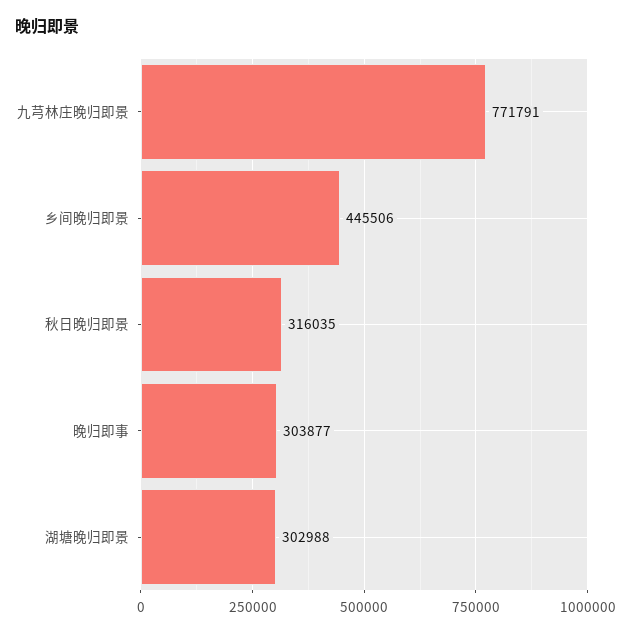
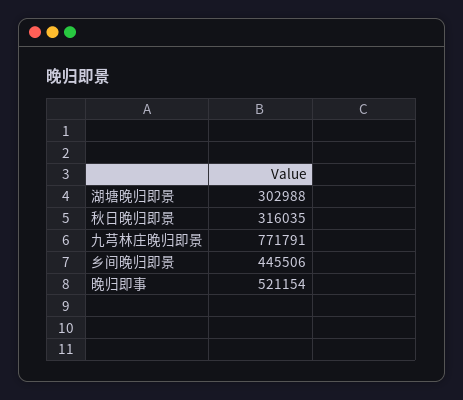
  {
    "九芎林庄晚归即景": 771791,
    "乡间晚归即景": 445506,
    "秋日晚归即景": 316035,
-   "晚归即事": 303877,
+   "晚归即事": 521154,
    "湖塘晚归即景": 302988
  }

